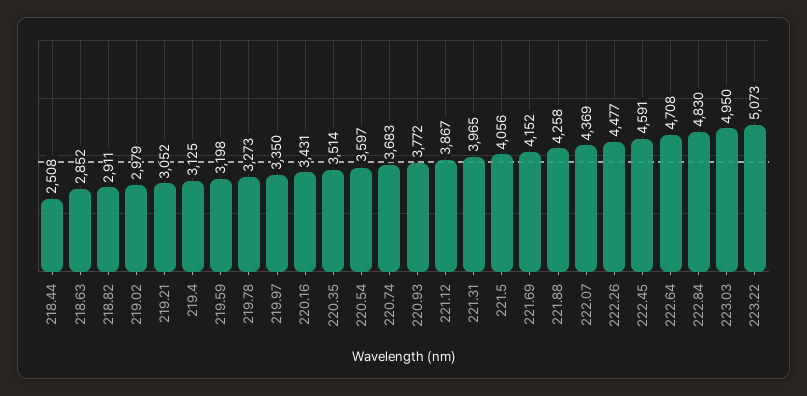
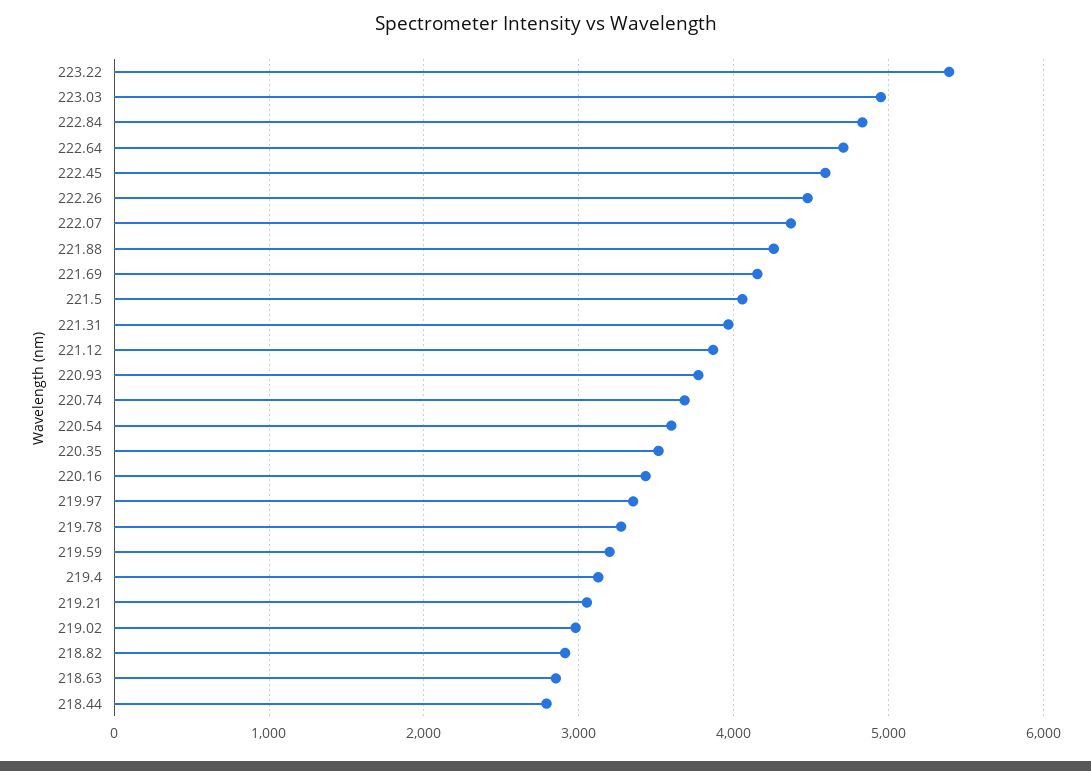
  {
-   "218.44": 2508,
+   "218.44": 2800,
    "218.63": 2852,
    "218.82": 2911,
    "219.02": 2979,
    "219.21": 3052,
    "219.4": 3125,
    "219.59": 3198,
    "219.78": 3273,
    "219.97": 3350,
    "220.16": 3431,
    "220.35": 3514,
    "220.54": 3597,
    "220.74": 3683,
    "220.93": 3772,
    "221.12": 3867,
    "221.31": 3965,
    "221.5": 4056,
    "221.69": 4152,
    "221.88": 4258,
    "222.07": 4369,
    "222.26": 4477,
    "222.45": 4591,
    "222.64": 4708,
    "222.84": 4830,
    "223.03": 4950,
-   "223.22": 5073
+   "223.22": 5400
  }

